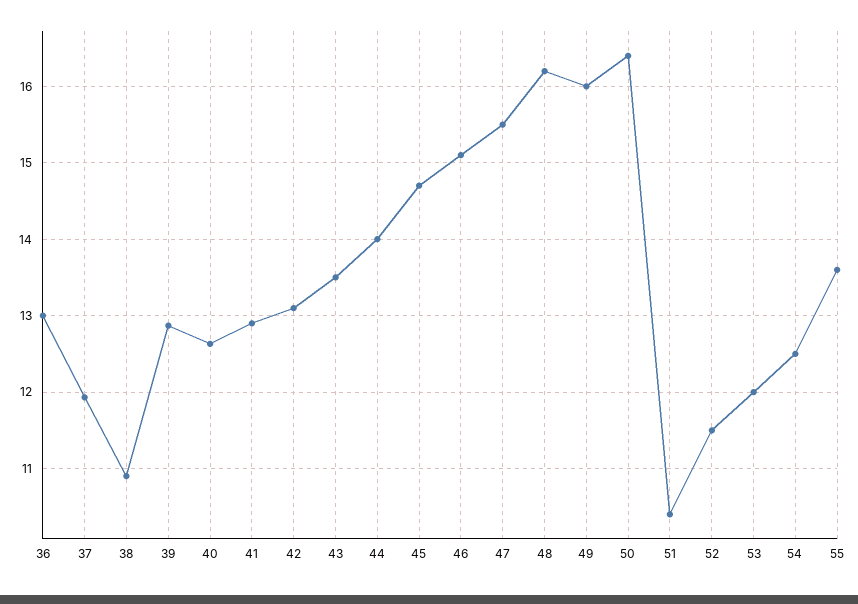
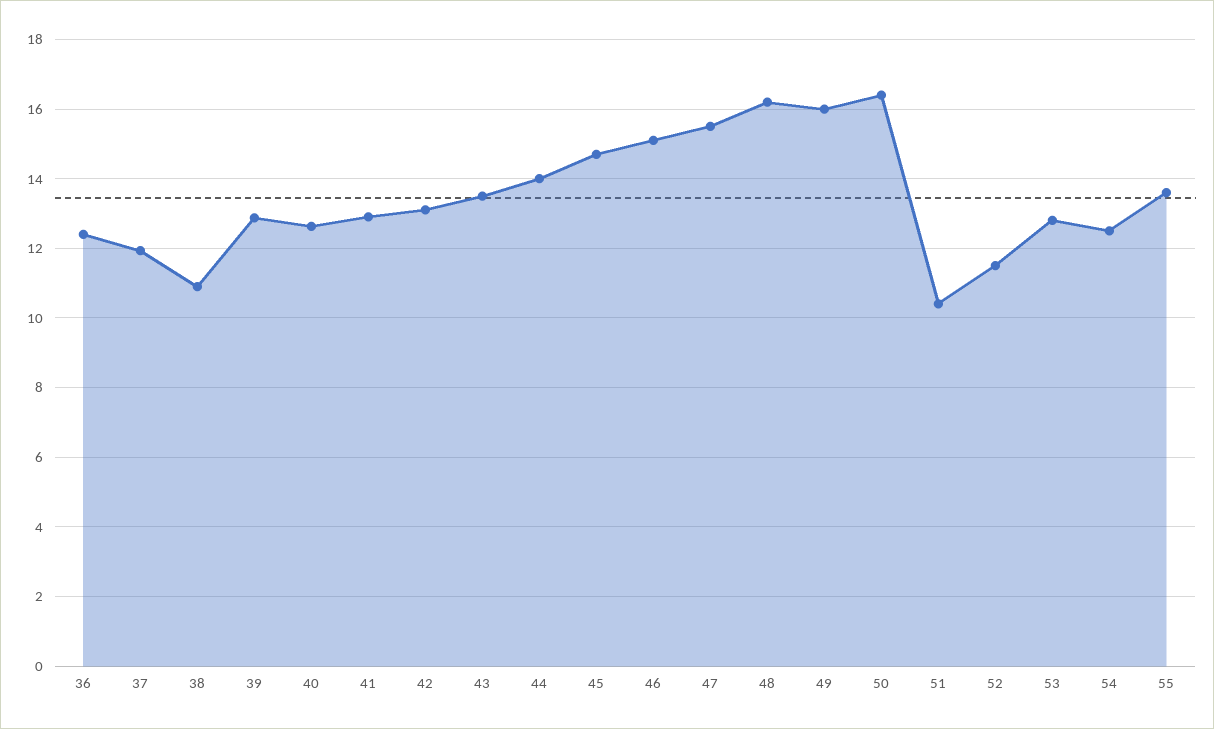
  {
-   "36": 13,
+   "36": 12.4,
    "37": 11.9,
    "38": 10.9,
    "39": 12.9,
    "40": 12.6,
    "41": 12.9,
    "42": 13.1,
    "43": 13.5,
    "44": 14,
    "45": 14.7,
    "46": 15.1,
    "47": 15.5,
    "48": 16.2,
    "49": 16,
    "50": 16.4,
    "51": 10.4,
    "52": 11.5,
-   "53": 12,
+   "53": 12.8,
    "54": 12.5,
    "55": 13.6
  }

